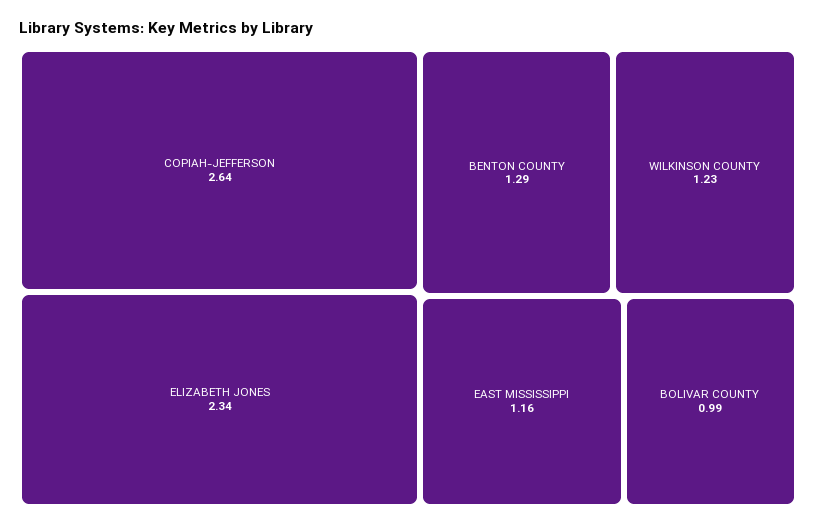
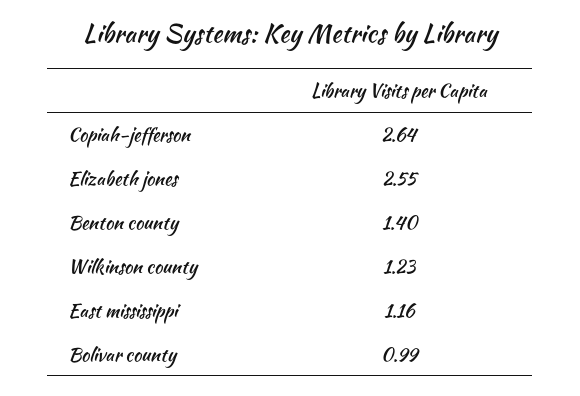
  {
    "COPIAH-JEFFERSON": 2.64,
-   "ELIZABETH JONES": 2.34,
+   "ELIZABETH JONES": 2.55,
-   "BENTON COUNTY": 1.29,
+   "BENTON COUNTY": 1.4,
    "WILKINSON COUNTY": 1.23,
    "EAST MISSISSIPPI": 1.16,
    "BOLIVAR COUNTY": 0.99
  }

